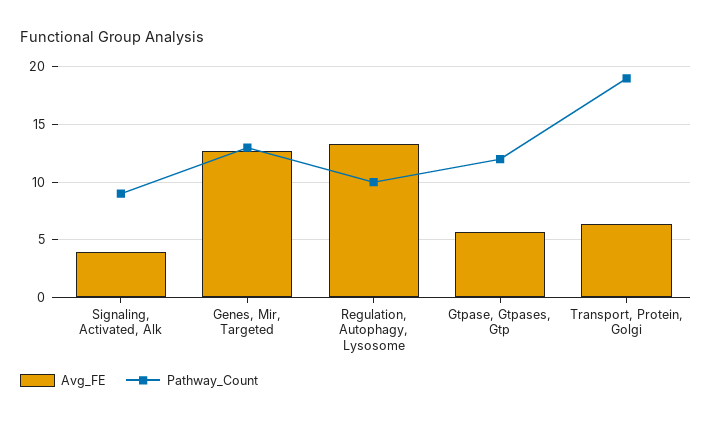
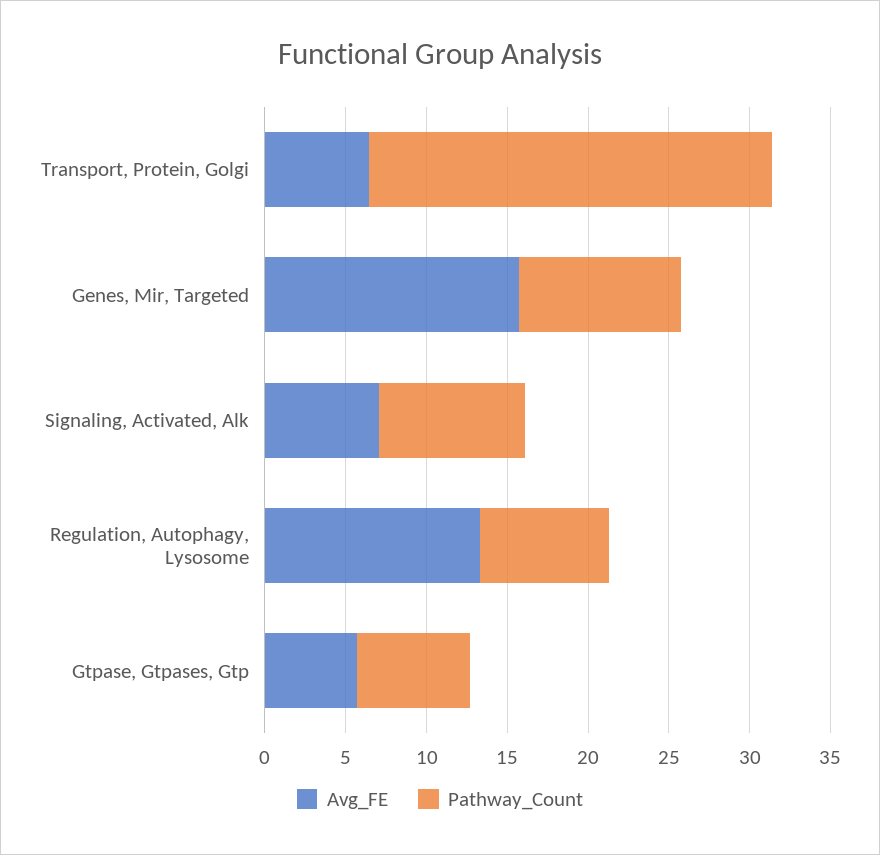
  {
    "Avg_FE": {
-     "Signaling, Activated, Alk": 4,
+     "Signaling, Activated, Alk": 7,
-     "Genes, Mir, Targeted": 13,
+     "Genes, Mir, Targeted": 16,
      "Regulation, Autophagy, Lysosome": 13,
      "Gtpase, Gtpases, Gtp": 6,
      "Transport, Protein, Golgi": 6
    },
    "Pathway_Count": {
      "Signaling, Activated, Alk": 9,
-     "Genes, Mir, Targeted": 13,
+     "Genes, Mir, Targeted": 10,
-     "Regulation, Autophagy, Lysosome": 10,
+     "Regulation, Autophagy, Lysosome": 8,
-     "Gtpase, Gtpases, Gtp": 12,
+     "Gtpase, Gtpases, Gtp": 7,
-     "Transport, Protein, Golgi": 19
+     "Transport, Protein, Golgi": 25
    }
  }

